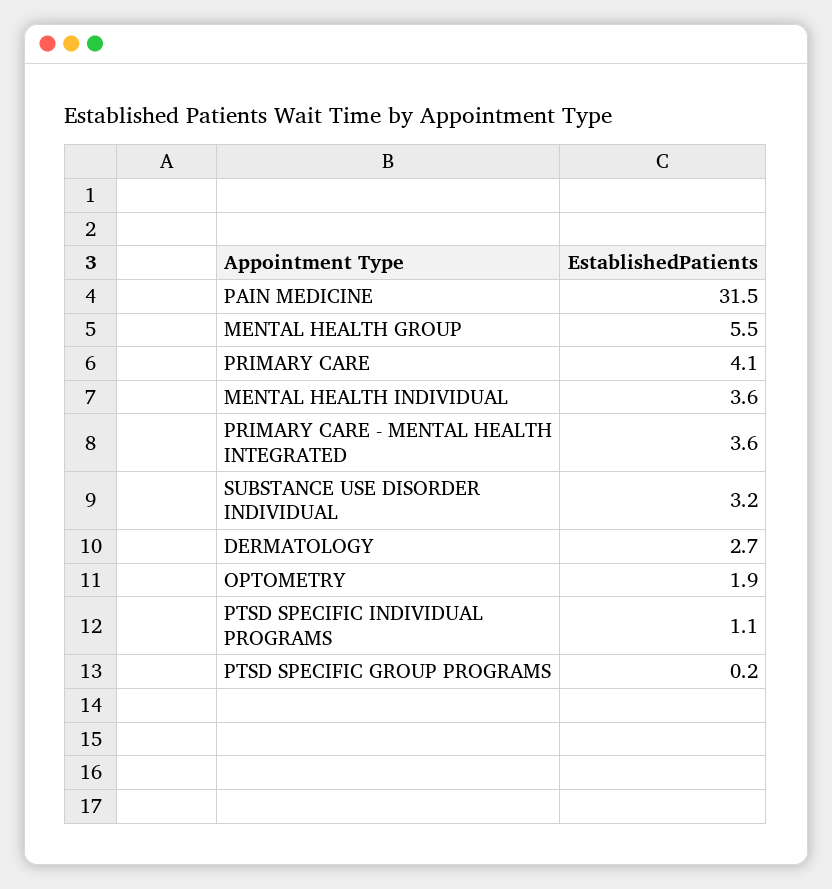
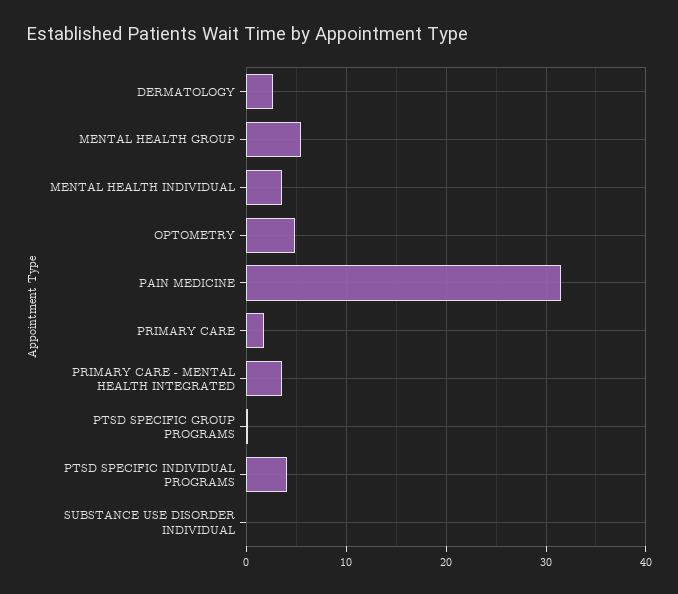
  {
    "PAIN MEDICINE": 31.5,
    "MENTAL HEALTH GROUP": 5.5,
-   "PRIMARY CARE": 4.1,
+   "PRIMARY CARE": 2,
    "MENTAL HEALTH INDIVIDUAL": 3.6,
    "PRIMARY CARE - MENTAL HEALTH INTEGRATED": 3.6,
-   "SUBSTANCE USE DISORDER INDIVIDUAL": 3.2,
+   "SUBSTANCE USE DISORDER INDIVIDUAL": 0,
    "DERMATOLOGY": 2.7,
-   "OPTOMETRY": 1.9,
+   "OPTOMETRY": 5,
-   "PTSD SPECIFIC INDIVIDUAL PROGRAMS": 1.1,
+   "PTSD SPECIFIC INDIVIDUAL PROGRAMS": 4,
    "PTSD SPECIFIC GROUP PROGRAMS": 0.2
  }

